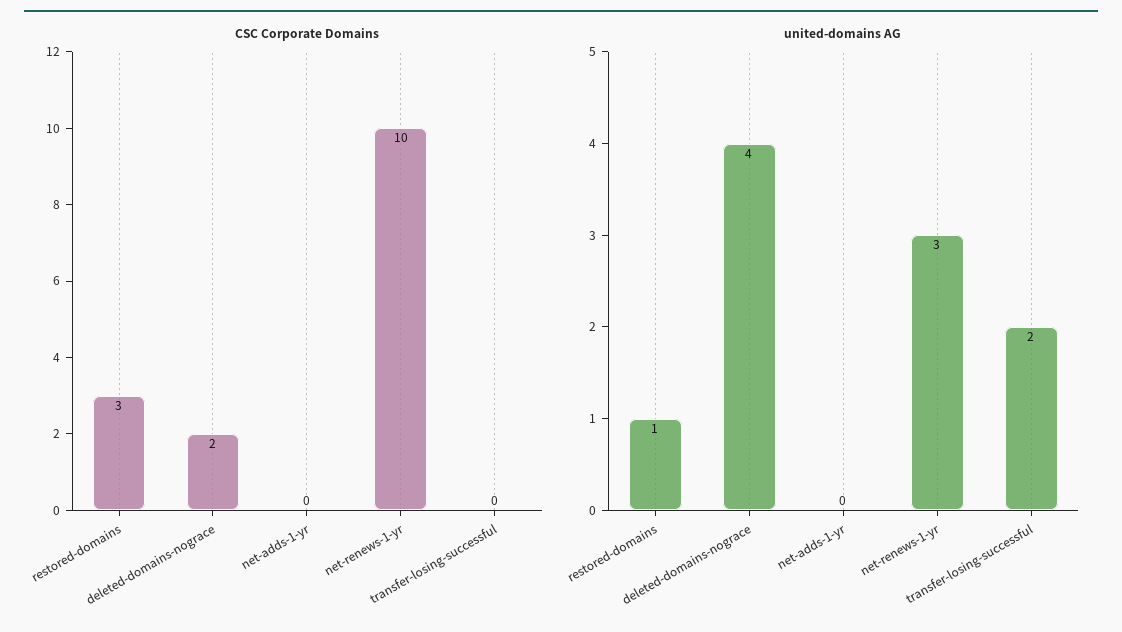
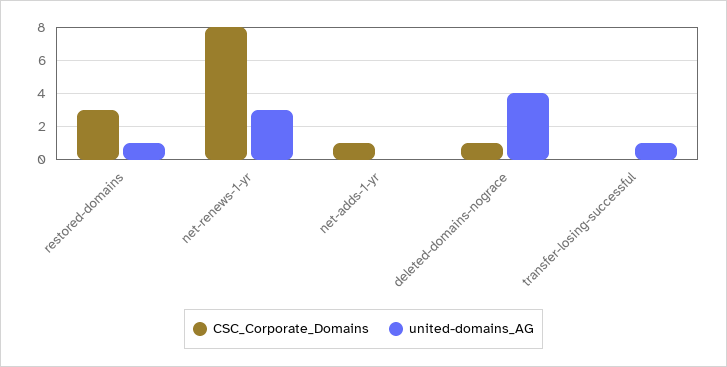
  {
    "CSC Corporate Domains": {
      "restored-domains": 3,
-     "deleted-domains-nograce": 2,
+     "deleted-domains-nograce": 1,
-     "net-adds-1-yr": 0,
+     "net-adds-1-yr": 1,
-     "net-renews-1-yr": 10,
+     "net-renews-1-yr": 8,
      "transfer-losing-successful": 0
    },
    "united-domains AG": {
      "restored-domains": 1,
      "deleted-domains-nograce": 4,
      "net-adds-1-yr": 0,
      "net-renews-1-yr": 3,
-     "transfer-losing-successful": 2
+     "transfer-losing-successful": 1
    }
  }

